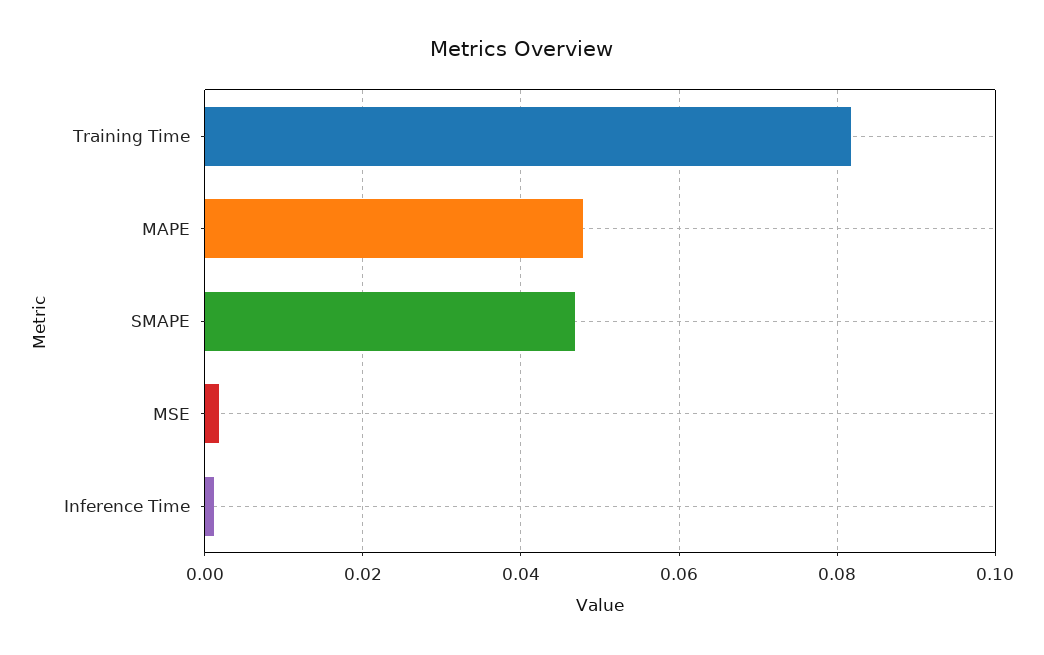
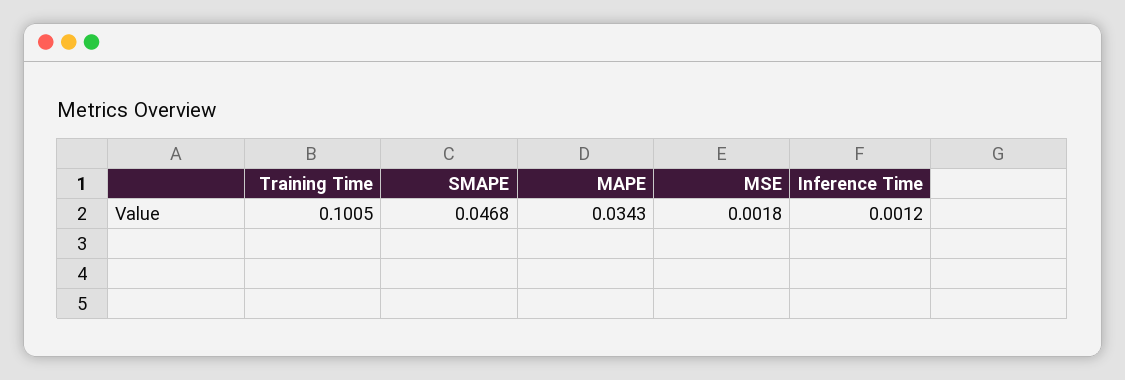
  {
-   "Training Time": 0.082,
+   "Training Time": 0.1005,
-   "MAPE": 0.048,
+   "MAPE": 0.0343,
    "SMAPE": 0.0468,
    "MSE": 0.0018,
    "Inference Time": 0.0012
  }

